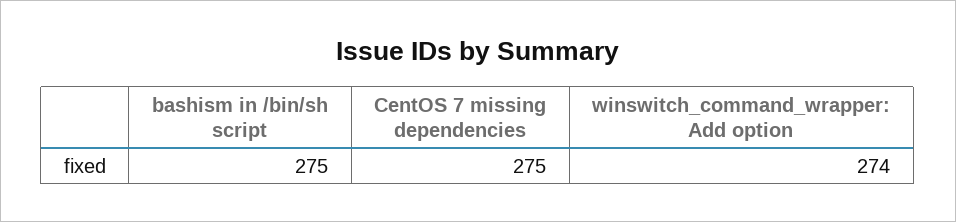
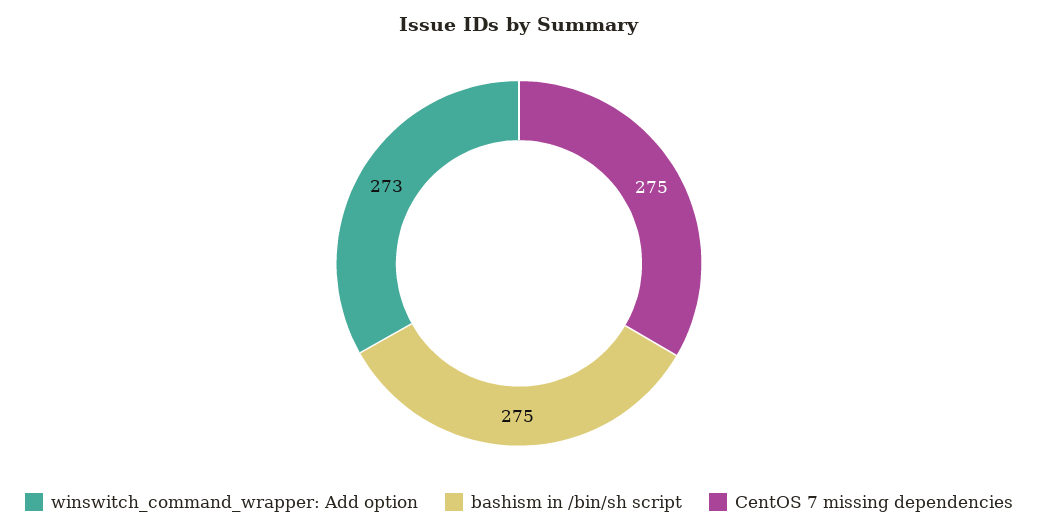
  {
    "bashism in /bin/sh script": 275,
    "CentOS 7 missing dependencies": 275,
-   "winswitch_command_wrapper: Add option": 274
+   "winswitch_command_wrapper: Add option": 273
  }

